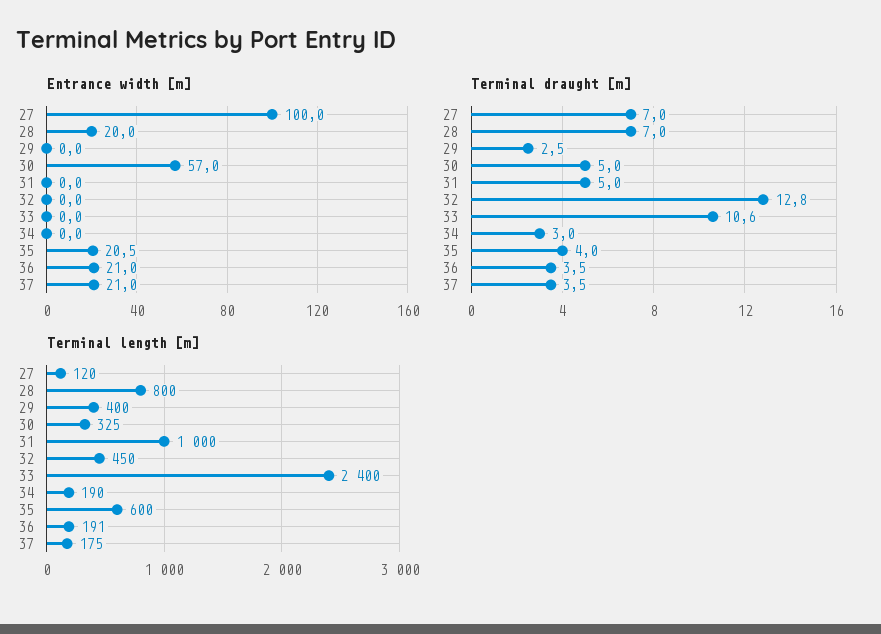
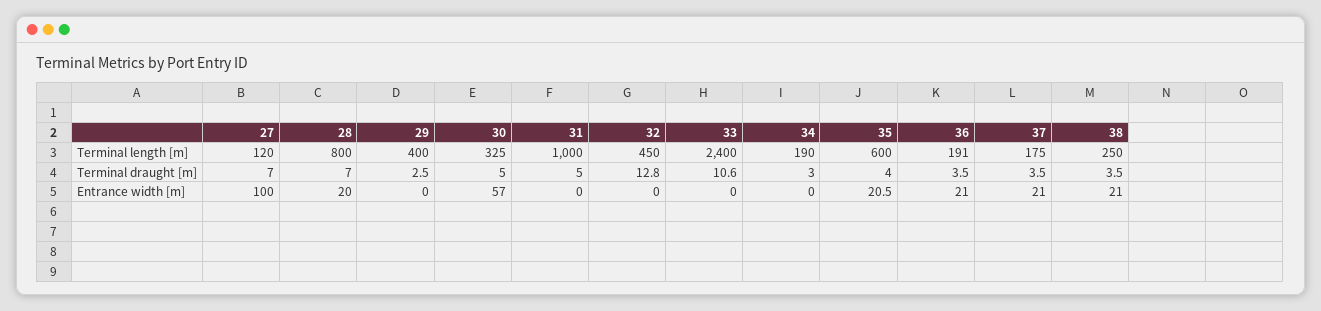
  {
    "Entrance width [m]": {
      "27": 100,
      "28": 20,
      "29": 0,
      "30": 57,
      "31": 0,
      "32": 0,
      "33": 0,
      "34": 0,
      "35": 20.5,
      "36": 21,
-     "37": 21
+     "37": 21,
+     "38": 21
    },
    "Terminal draught [m]": {
      "27": 7,
      "28": 7,
      "29": 2.5,
      "30": 5,
      "31": 5,
      "32": 12.8,
      "33": 10.6,
      "34": 3,
      "35": 4,
      "36": 3.5,
-     "37": 3.5
+     "37": 3.5,
+     "38": 3.5
    },
    "Terminal length [m]": {
      "27": 120,
      "28": 800,
      "29": 400,
      "30": 325,
      "31": 1000,
      "32": 450,
      "33": 2400,
      "34": 190,
      "35": 600,
      "36": 191,
-     "37": 175
+     "37": 175,
+     "38": 250
    }
  }

